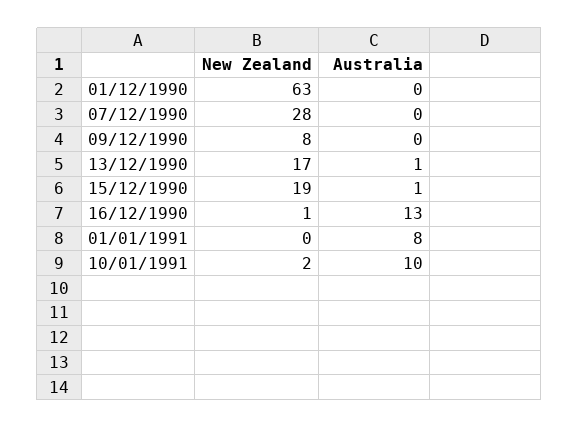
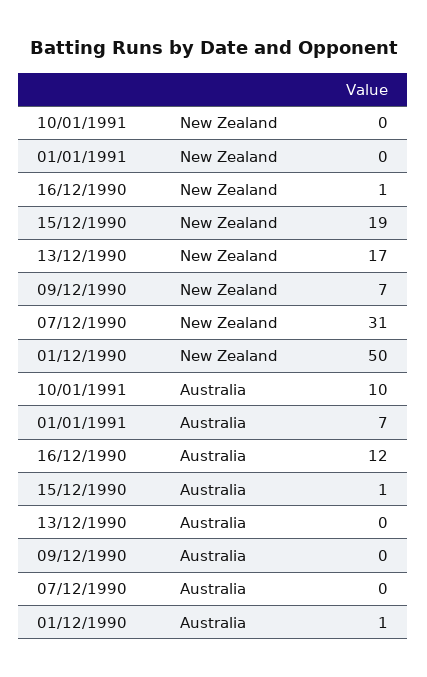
  {
    "New Zealand": {
-     "01/12/1990": 63,
+     "01/12/1990": 50,
-     "07/12/1990": 28,
+     "07/12/1990": 31,
-     "09/12/1990": 8,
+     "09/12/1990": 7,
      "13/12/1990": 17,
      "15/12/1990": 19,
      "16/12/1990": 1,
      "01/01/1991": 0,
-     "10/01/1991": 2
+     "10/01/1991": 0
    },
    "Australia": {
-     "01/12/1990": 0,
+     "01/12/1990": 1,
      "07/12/1990": 0,
      "09/12/1990": 0,
-     "13/12/1990": 1,
+     "13/12/1990": 0,
      "15/12/1990": 1,
-     "16/12/1990": 13,
+     "16/12/1990": 12,
-     "01/01/1991": 8,
+     "01/01/1991": 7,
      "10/01/1991": 10
    }
  }

